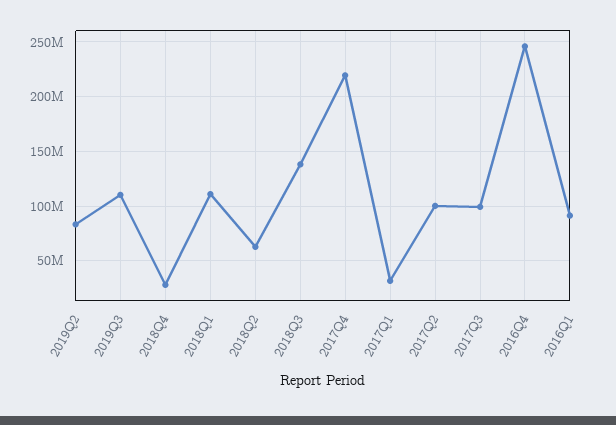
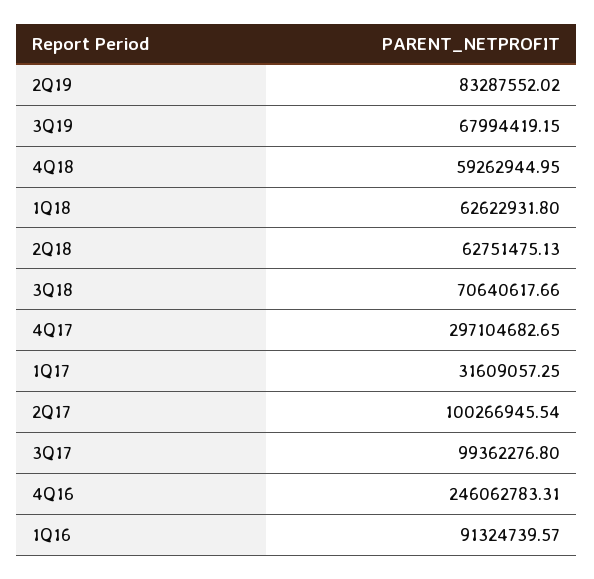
  {
    "2019Q2": 83287552.02,
-   "2019Q3": 110000000,
+   "2019Q3": 67994419.15,
-   "2018Q4": 30000000,
+   "2018Q4": 59262944.95,
-   "2018Q1": 110000000,
+   "2018Q1": 62622931.8,
    "2018Q2": 62751475.13,
-   "2018Q3": 140000000,
+   "2018Q3": 70640617.66,
-   "2017Q4": 220000000,
+   "2017Q4": 297104682.65,
    "2017Q1": 31609057.25,
    "2017Q2": 100266945.54,
    "2017Q3": 99362276.8,
    "2016Q4": 246062783.31,
    "2016Q1": 91324739.57
  }

